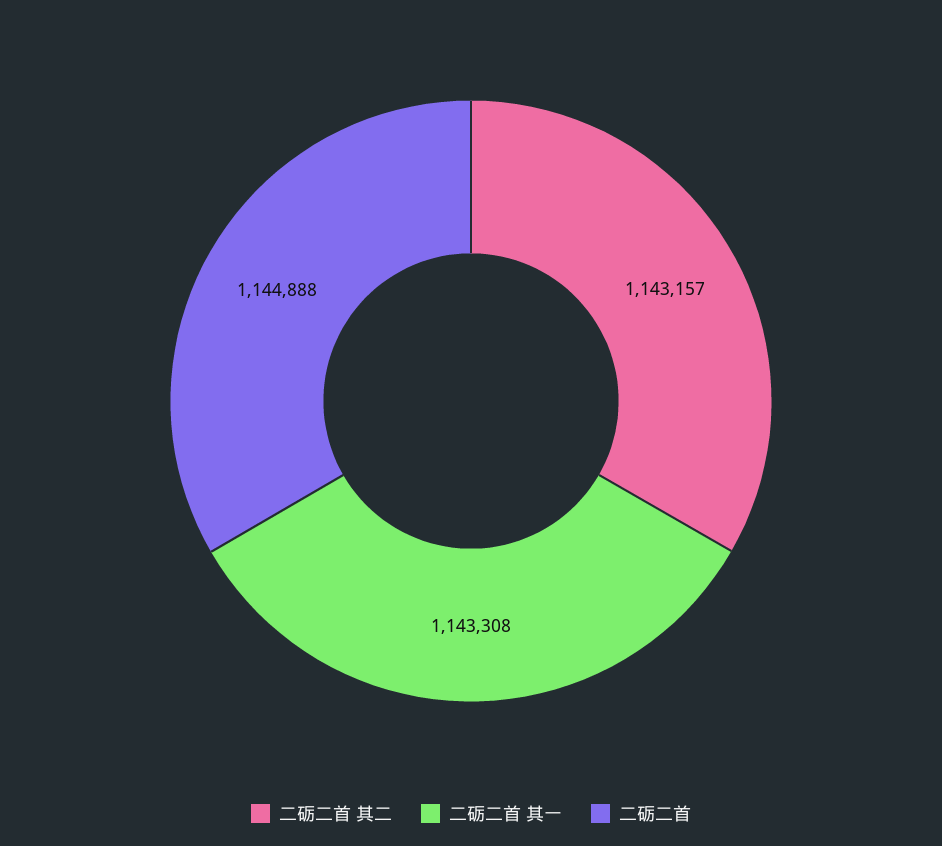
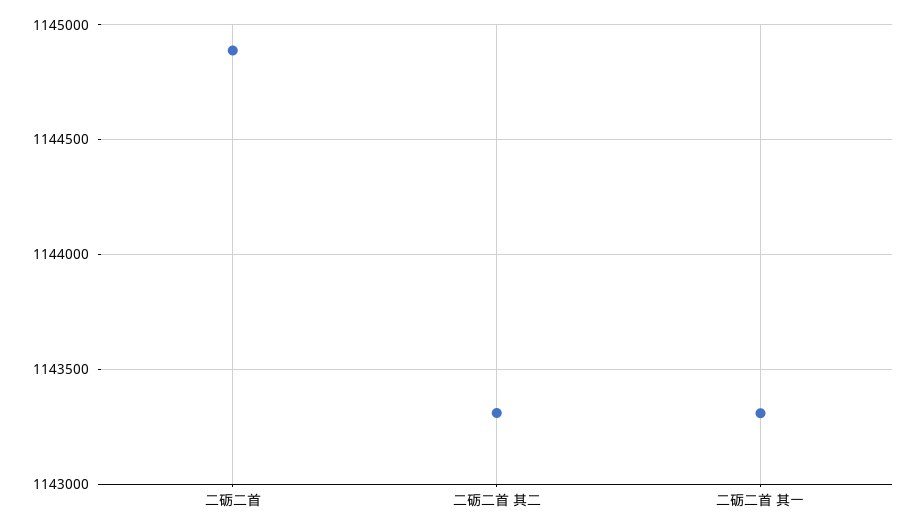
  {
-   "二砺二首 其二": 1143157,
+   "二砺二首 其二": 1143300,
    "二砺二首 其一": 1143308,
    "二砺二首": 1144888
  }

